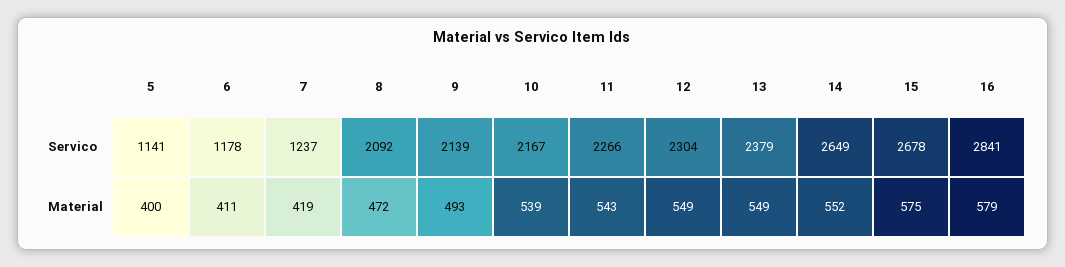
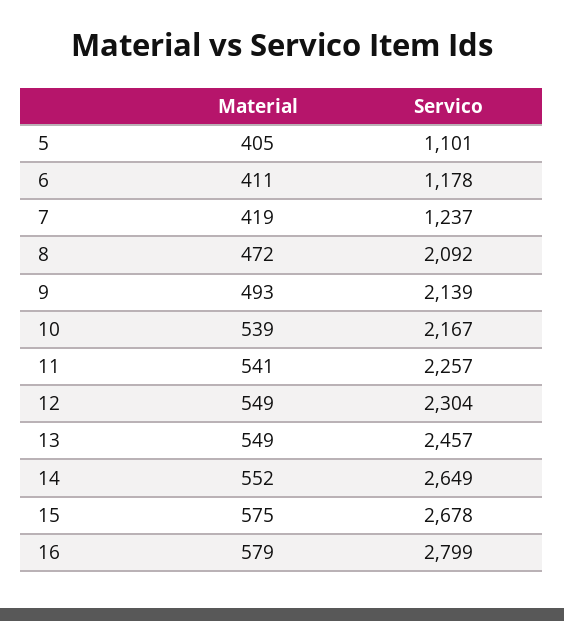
  {
    "5": {
-     "Servico": 1141,
+     "Servico": 1101,
-     "Material": 400
+     "Material": 405
    },
    "6": {
      "Servico": 1178,
      "Material": 411
    },
    "7": {
      "Servico": 1237,
      "Material": 419
    },
    "8": {
      "Servico": 2092,
      "Material": 472
    },
    "9": {
      "Servico": 2139,
      "Material": 493
    },
    "10": {
      "Servico": 2167,
      "Material": 539
    },
    "11": {
-     "Servico": 2266,
+     "Servico": 2257,
-     "Material": 543
+     "Material": 541
    },
    "12": {
      "Servico": 2304,
      "Material": 549
    },
    "13": {
-     "Servico": 2379,
+     "Servico": 2457,
      "Material": 549
    },
    "14": {
      "Servico": 2649,
      "Material": 552
    },
    "15": {
      "Servico": 2678,
      "Material": 575
    },
    "16": {
-     "Servico": 2841,
+     "Servico": 2799,
      "Material": 579
    }
  }

